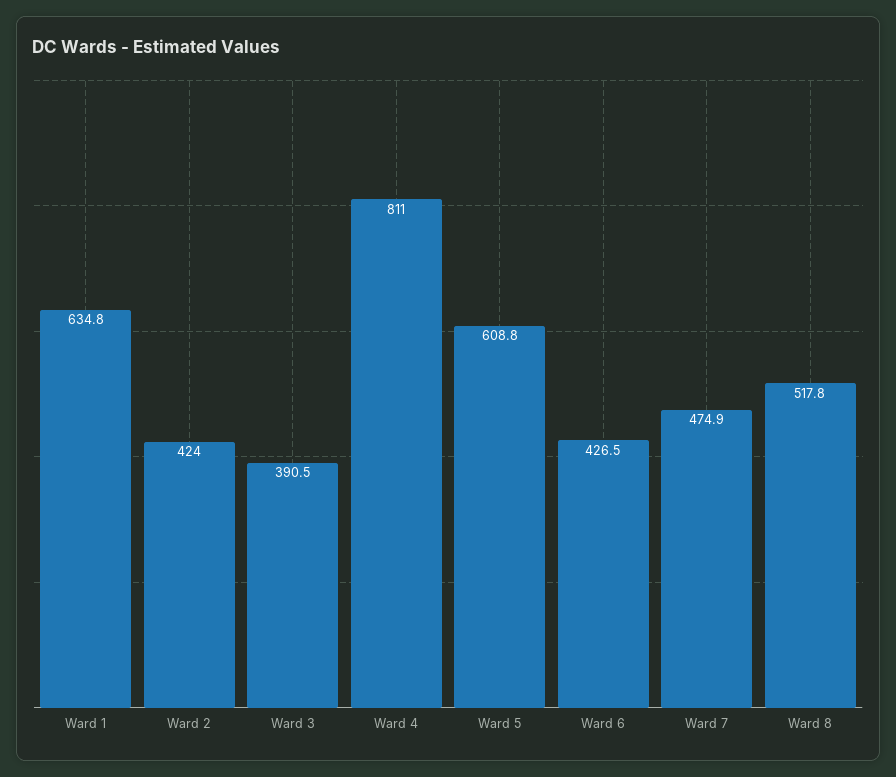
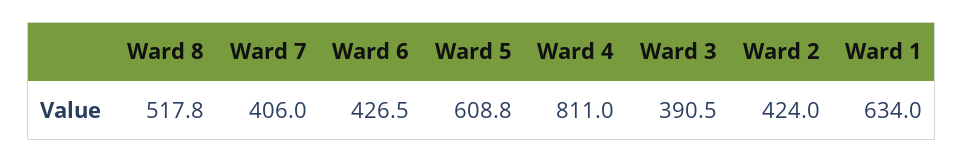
  {
-   "Ward 1": 634.8,
+   "Ward 1": 634,
    "Ward 2": 424,
    "Ward 3": 390.5,
    "Ward 4": 811,
    "Ward 5": 608.8,
    "Ward 6": 426.5,
-   "Ward 7": 474.9,
+   "Ward 7": 406,
    "Ward 8": 517.8
  }

